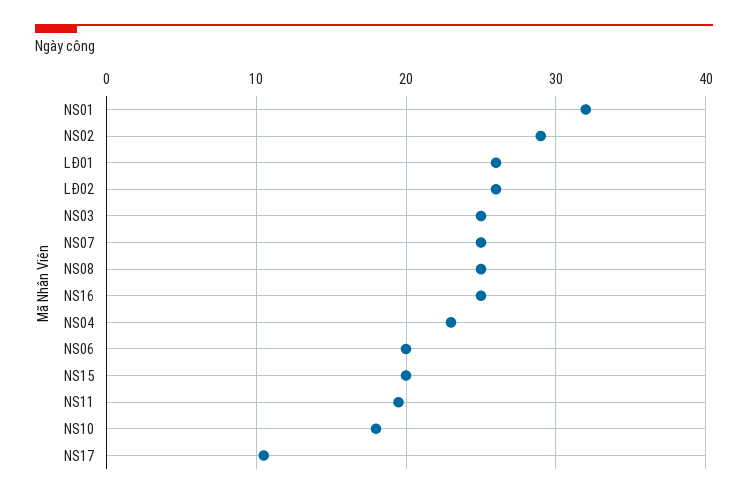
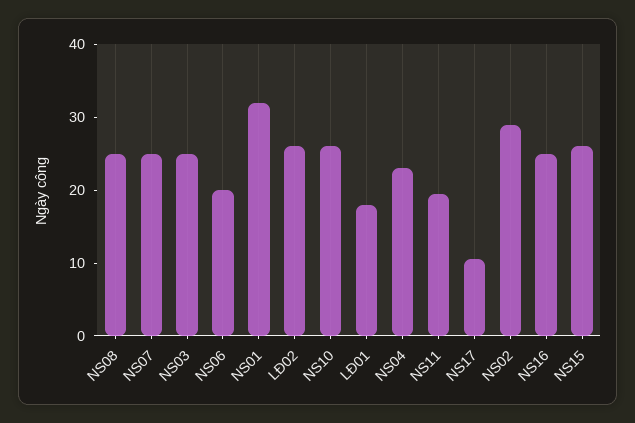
  {
    "NS01": 32,
    "NS02": 29,
-   "LĐ01": 26,
+   "LĐ01": 18,
    "LĐ02": 26,
    "NS03": 25,
    "NS07": 25,
    "NS08": 25,
    "NS16": 25,
    "NS04": 23,
    "NS06": 20,
-   "NS15": 20,
+   "NS15": 26,
    "NS11": 20,
-   "NS10": 18,
+   "NS10": 26,
    "NS17": 11
  }

